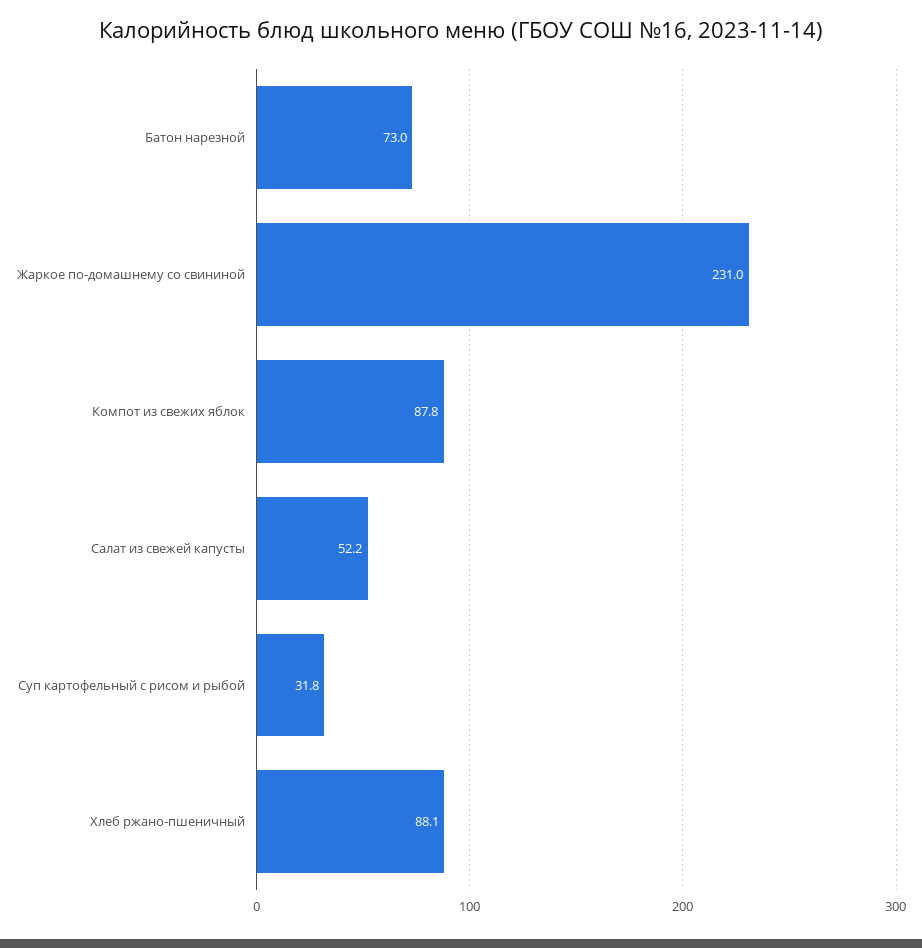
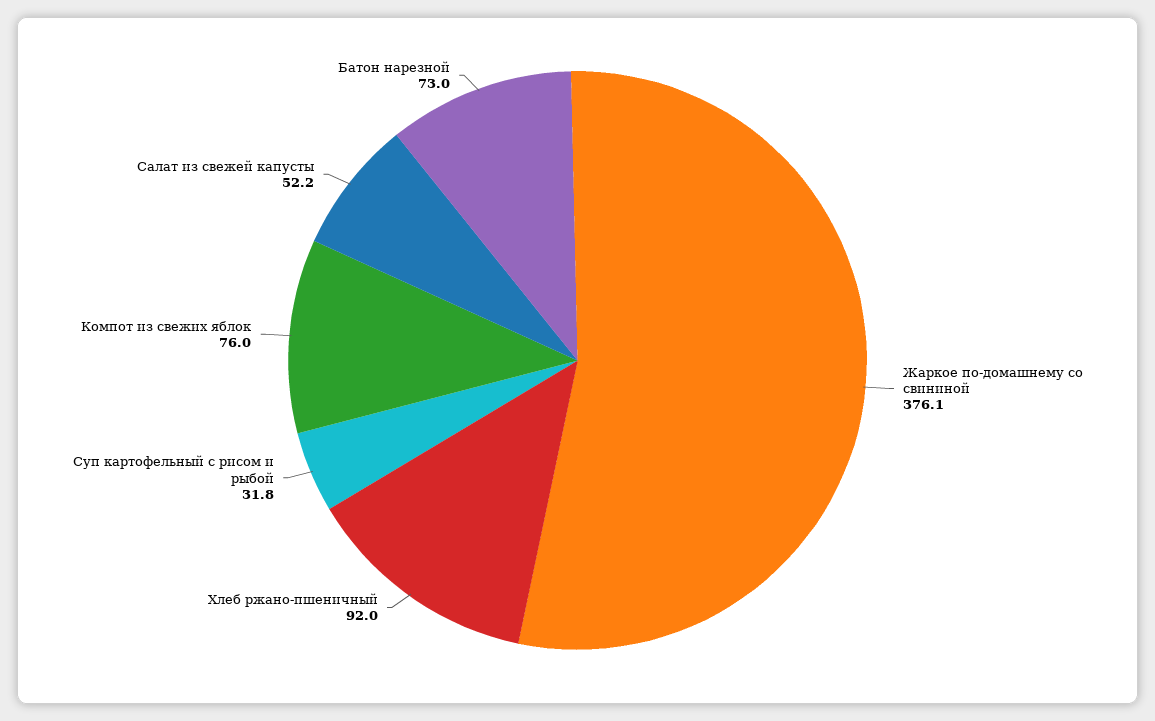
  {
    "Батон нарезной": 73,
-   "Жаркое по-домашнему со свининой": 231,
+   "Жаркое по-домашнему со свининой": 376.1,
-   "Компот из свежих яблок": 87.8,
+   "Компот из свежих яблок": 76,
    "Салат из свежей капусты": 52.2,
    "Суп картофельный с рисом и рыбой": 31.8,
-   "Хлеб ржано-пшеничный": 88.1
+   "Хлеб ржано-пшеничный": 92
  }

